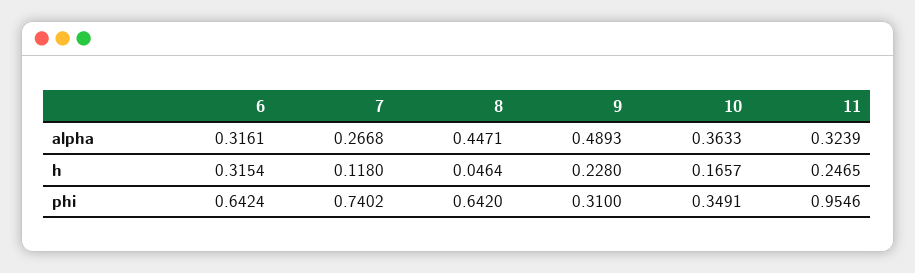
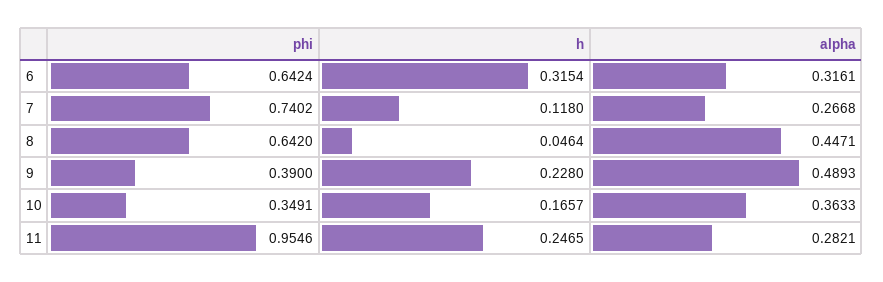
  {
    "6": {
      "alpha": 0.3161,
      "h": 0.3154,
      "phi": 0.6424
    },
    "7": {
      "alpha": 0.2668,
      "h": 0.118,
      "phi": 0.7402
    },
    "8": {
      "alpha": 0.4471,
      "h": 0.0464,
      "phi": 0.642
    },
    "9": {
      "alpha": 0.4893,
      "h": 0.228,
-     "phi": 0.31
+     "phi": 0.39
    },
    "10": {
      "alpha": 0.3633,
      "h": 0.1657,
      "phi": 0.3491
    },
    "11": {
-     "alpha": 0.3239,
+     "alpha": 0.2821,
      "h": 0.2465,
      "phi": 0.9546
    }
  }

